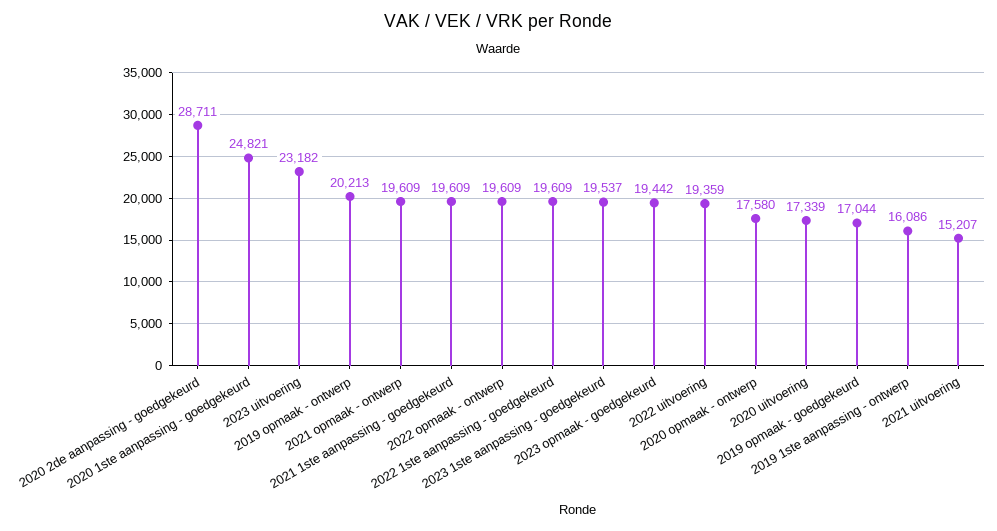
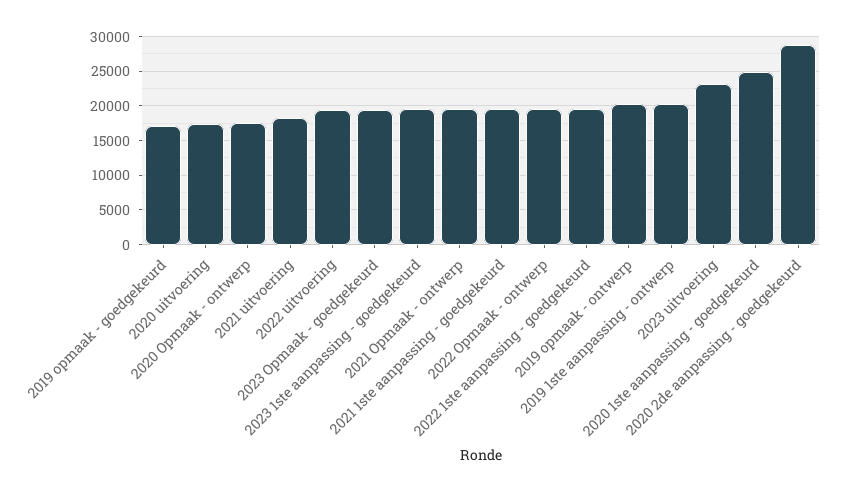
  {
    "2020 2de aanpassing - goedgekeurd": 28711,
    "2020 1ste aanpassing - goedgekeurd": 24821,
    "2023 uitvoering": 23182,
    "2019 opmaak - ontwerp": 20213,
    "2021 opmaak - ontwerp": 19609,
    "2021 1ste aanpassing - goedgekeurd": 19609,
    "2022 opmaak - ontwerp": 19609,
    "2022 1ste aanpassing - goedgekeurd": 19609,
    "2023 1ste aanpassing - goedgekeurd": 19537,
    "2023 opmaak - goedgekeurd": 19442,
    "2022 uitvoering": 19359,
    "2020 opmaak - ontwerp": 17580,
    "2020 uitvoering": 17339,
    "2019 opmaak - goedgekeurd": 17044,
-   "2019 1ste aanpassing - ontwerp": 16086,
+   "2019 1ste aanpassing - ontwerp": 20000,
-   "2021 uitvoering": 15207
+   "2021 uitvoering": 18000
  }

